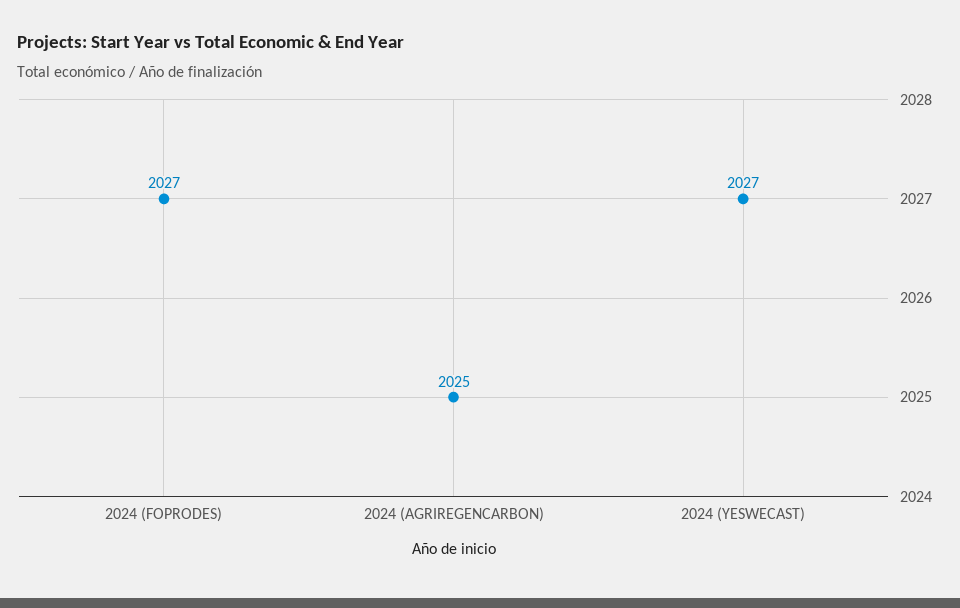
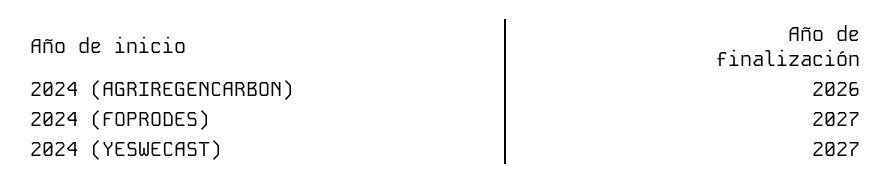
  {
    "2024 (FOPRODES)": 2027,
-   "2024 (AGRIREGENCARBON)": 2025,
+   "2024 (AGRIREGENCARBON)": 2026,
    "2024 (YESWECAST)": 2027
  }

